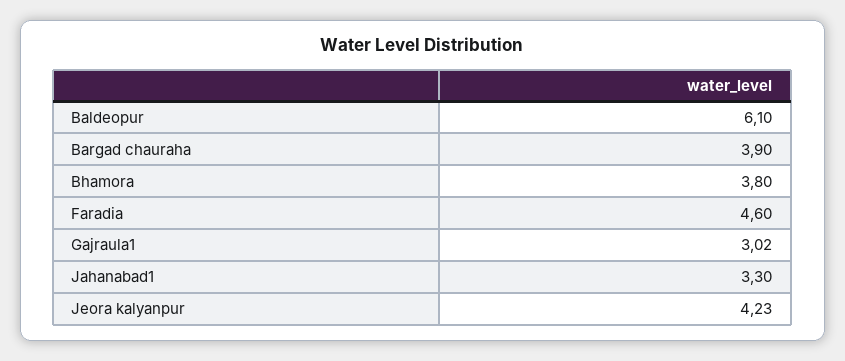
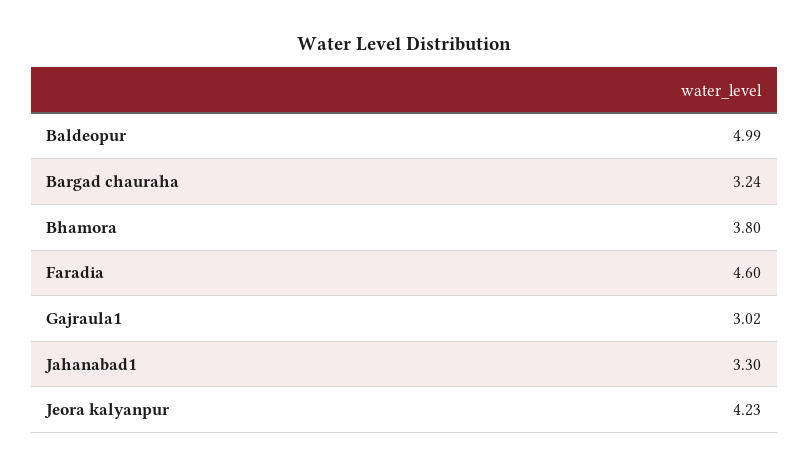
  {
-   "Baldeopur": 6.1,
+   "Baldeopur": 4.99,
-   "Bargad chauraha": 3.9,
+   "Bargad chauraha": 3.24,
    "Bhamora": 3.8,
    "Faradia": 4.6,
    "Gajraula1": 3.02,
    "Jahanabad1": 3.3,
    "Jeora kalyanpur": 4.23
  }

